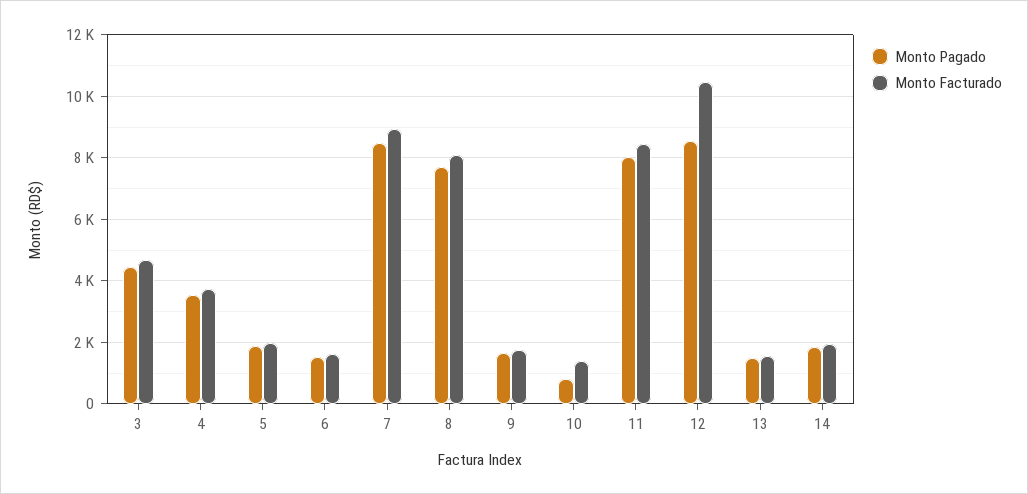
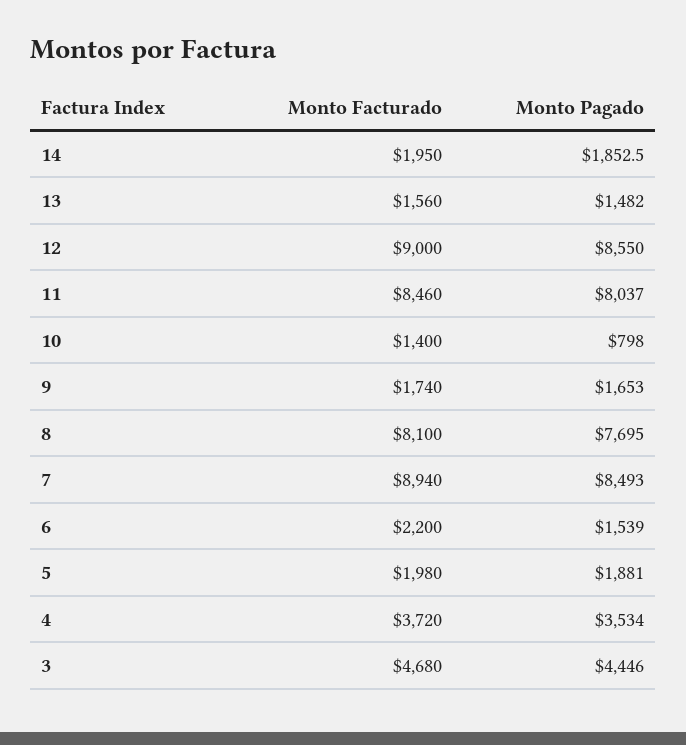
  {
    "Monto Pagado": {
      "3": 4446,
      "4": 3534,
      "5": 1881,
      "6": 1539,
      "7": 8493,
      "8": 7695,
      "9": 1653,
      "10": 798,
      "11": 8037,
      "12": 8550,
      "13": 1482,
      "14": 1852.5
    },
    "Monto Facturado": {
      "3": 4680,
      "4": 3720,
      "5": 1980,
-     "6": 1600,
+     "6": 2200,
      "7": 8940,
      "8": 8100,
      "9": 1740,
      "10": 1400,
      "11": 8460,
-     "12": 10400,
+     "12": 9000,
      "13": 1560,
      "14": 1950
    }
  }

